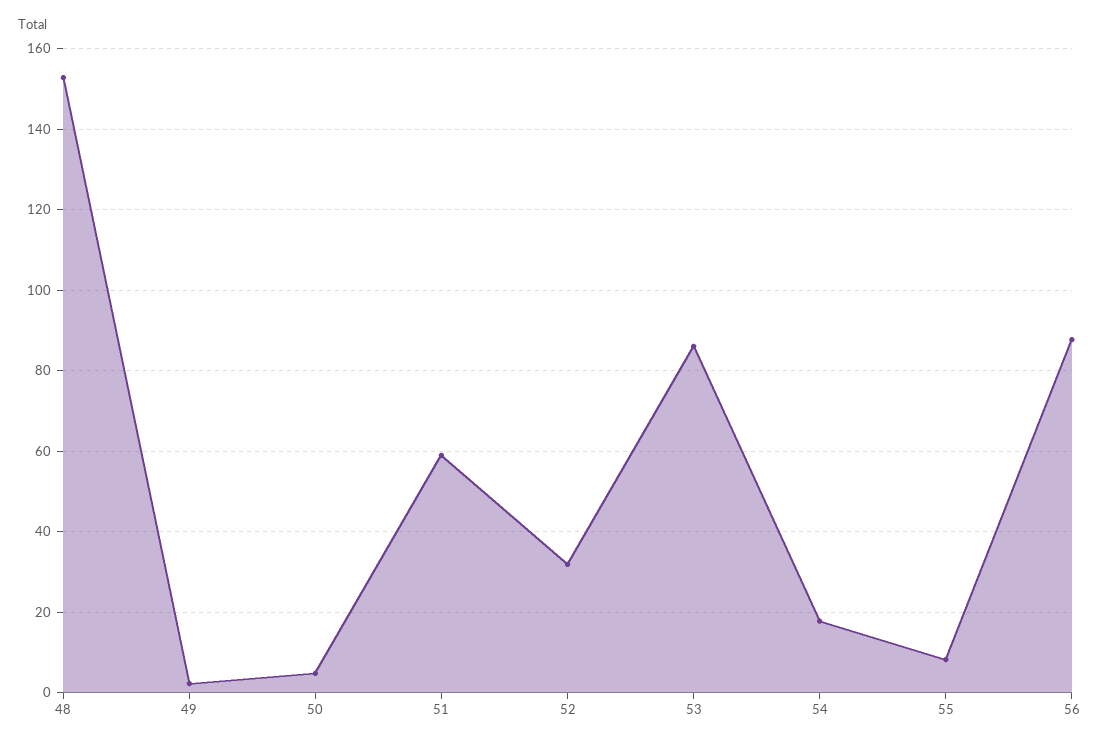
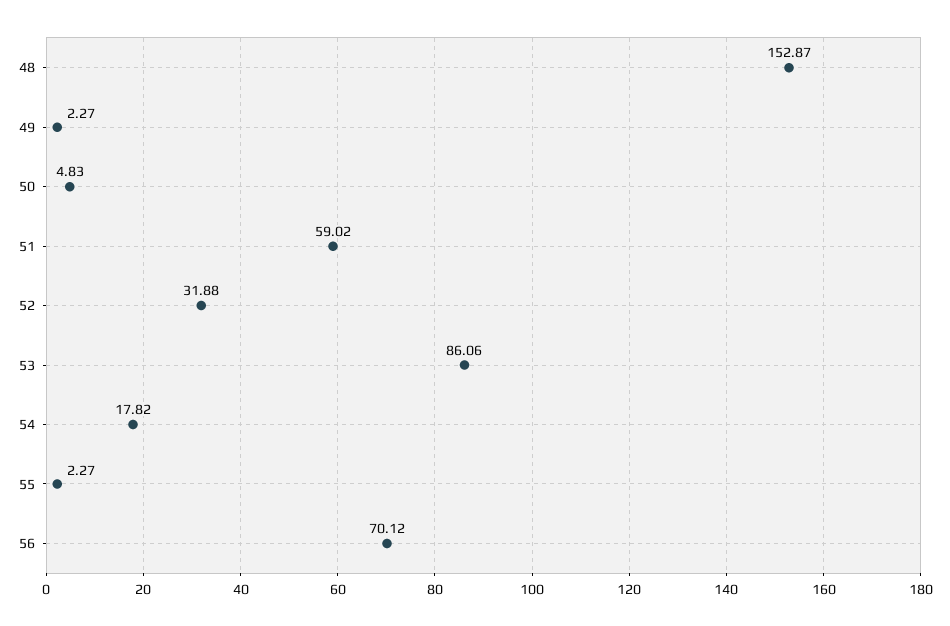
  {
    "48": 152.87,
    "49": 2.27,
    "50": 4.83,
    "51": 59.02,
    "52": 31.88,
    "53": 86.06,
    "54": 17.82,
-   "55": 8,
+   "55": 2.27,
-   "56": 88
+   "56": 70.12
  }

